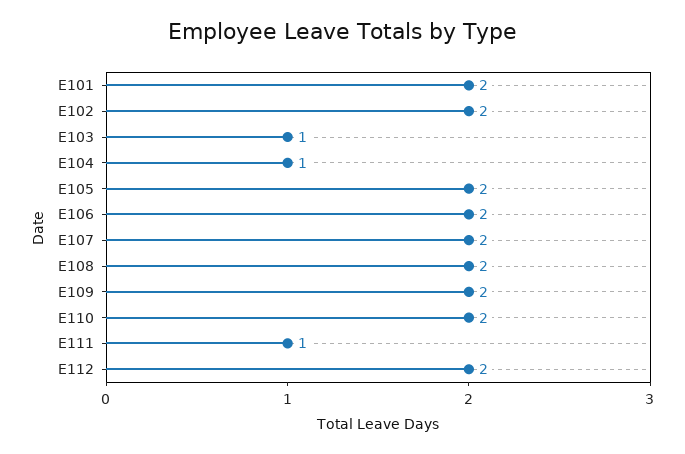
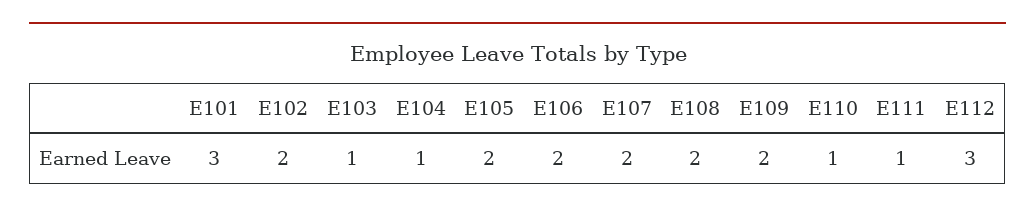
  {
-   "E101": 2,
+   "E101": 3,
    "E102": 2,
    "E103": 1,
    "E104": 1,
    "E105": 2,
    "E106": 2,
    "E107": 2,
    "E108": 2,
    "E109": 2,
-   "E110": 2,
+   "E110": 1,
    "E111": 1,
-   "E112": 2
+   "E112": 3
  }

